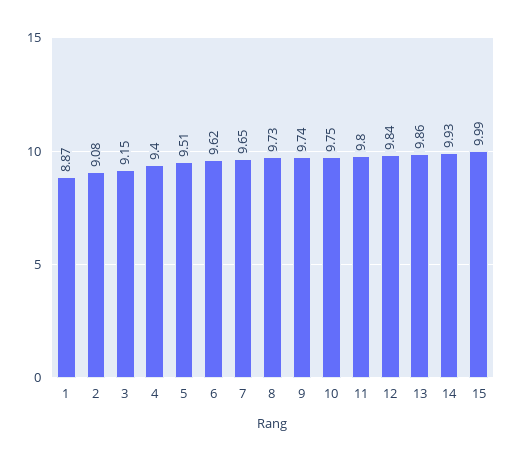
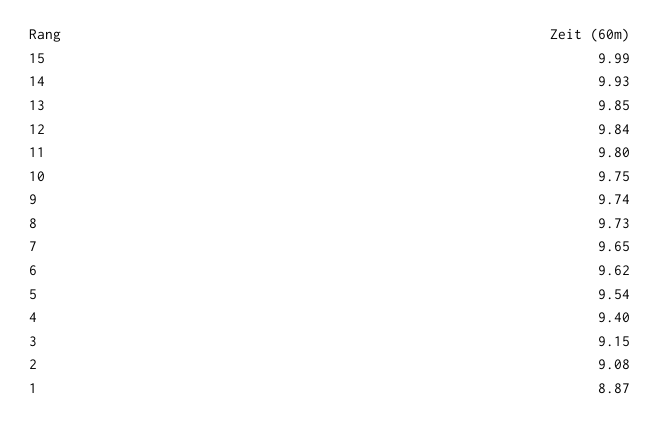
  {
    "1": 8.87,
    "2": 9.08,
    "3": 9.15,
    "4": 9.4,
-   "5": 9.51,
+   "5": 9.54,
    "6": 9.62,
    "7": 9.65,
    "8": 9.73,
    "9": 9.74,
    "10": 9.75,
    "11": 9.8,
    "12": 9.84,
-   "13": 9.86,
+   "13": 9.85,
    "14": 9.93,
    "15": 9.99
  }

